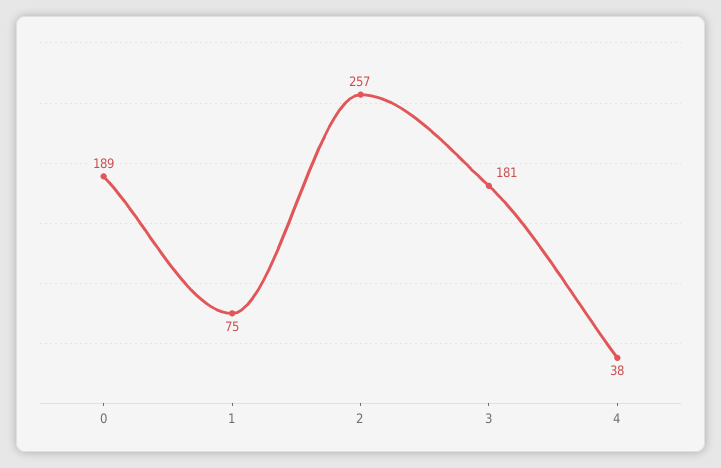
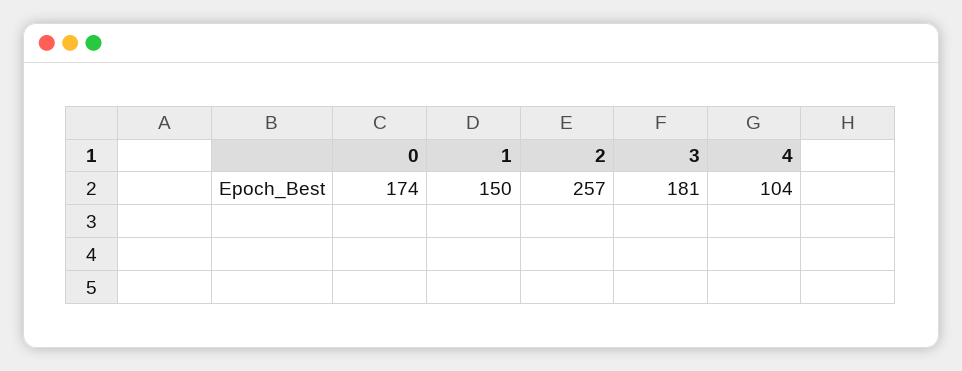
  {
-   "0": 189,
+   "0": 174,
-   "1": 75,
+   "1": 150,
    "2": 257,
    "3": 181,
-   "4": 38
+   "4": 104
  }

